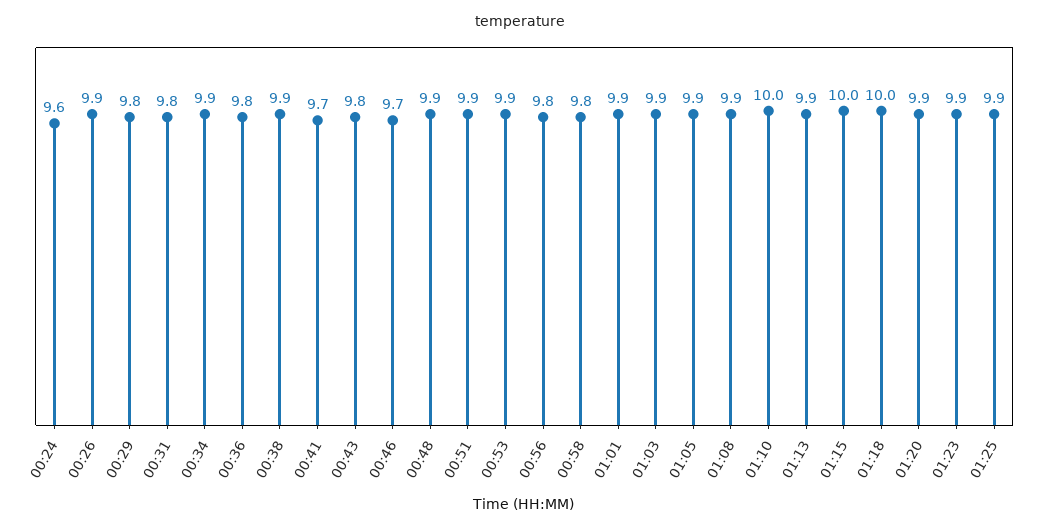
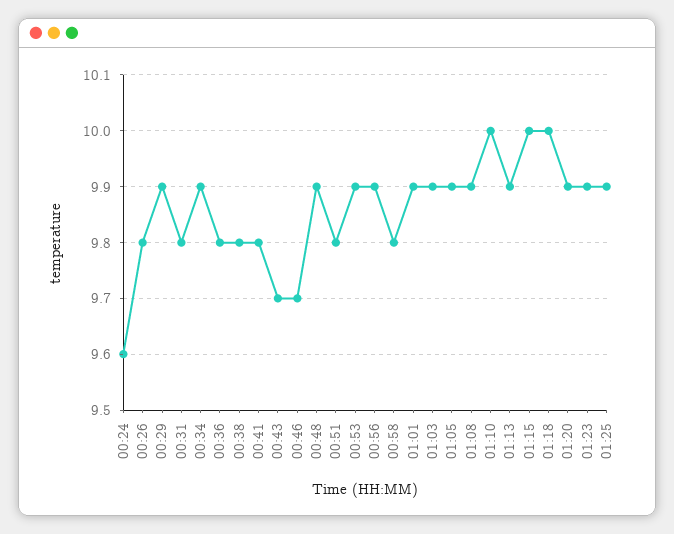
  {
    "00:24": 9.6,
-   "00:26": 9.9,
+   "00:26": 9.8,
-   "00:29": 9.8,
+   "00:29": 9.9,
    "00:31": 9.8,
    "00:34": 9.9,
    "00:36": 9.8,
-   "00:38": 9.9,
+   "00:38": 9.8,
-   "00:41": 9.7,
+   "00:41": 9.8,
-   "00:43": 9.8,
+   "00:43": 9.7,
    "00:46": 9.7,
    "00:48": 9.9,
-   "00:51": 9.9,
+   "00:51": 9.8,
    "00:53": 9.9,
-   "00:56": 9.8,
+   "00:56": 9.9,
    "00:58": 9.8,
    "01:01": 9.9,
    "01:03": 9.9,
    "01:05": 9.9,
    "01:08": 9.9,
    "01:10": 10,
    "01:13": 9.9,
    "01:15": 10,
    "01:18": 10,
    "01:20": 9.9,
    "01:23": 9.9,
    "01:25": 9.9
  }

